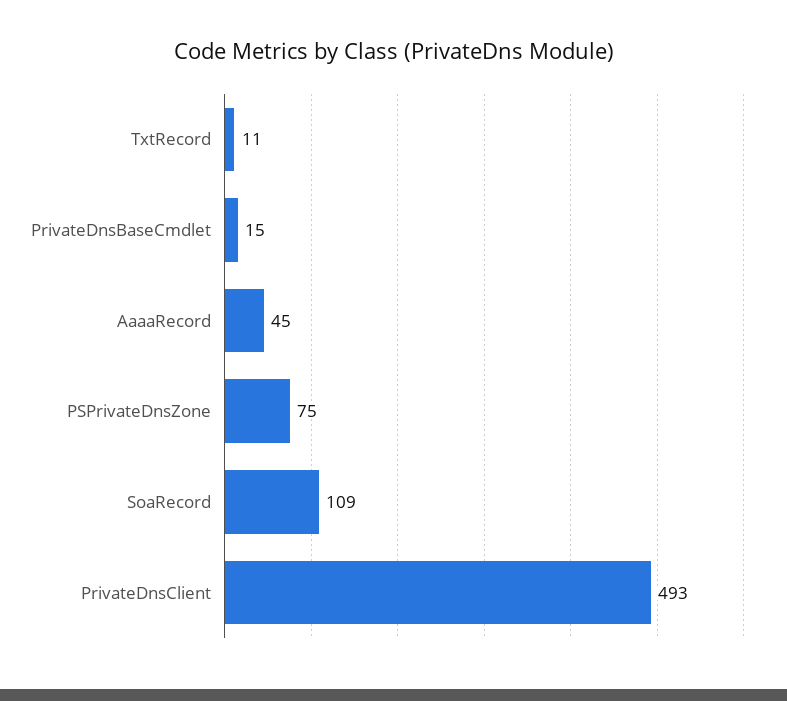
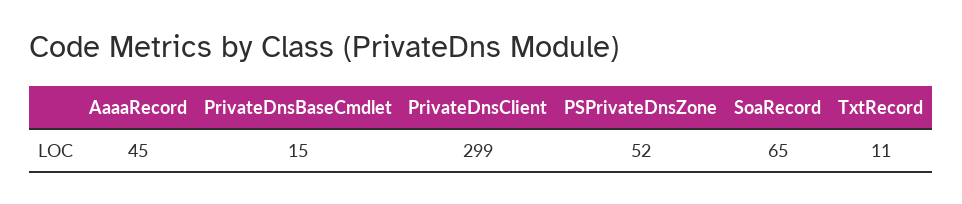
  {
    "TxtRecord": 11,
    "PrivateDnsBaseCmdlet": 15,
    "AaaaRecord": 45,
-   "PSPrivateDnsZone": 75,
+   "PSPrivateDnsZone": 52,
-   "SoaRecord": 109,
+   "SoaRecord": 65,
-   "PrivateDnsClient": 493
+   "PrivateDnsClient": 299
  }

